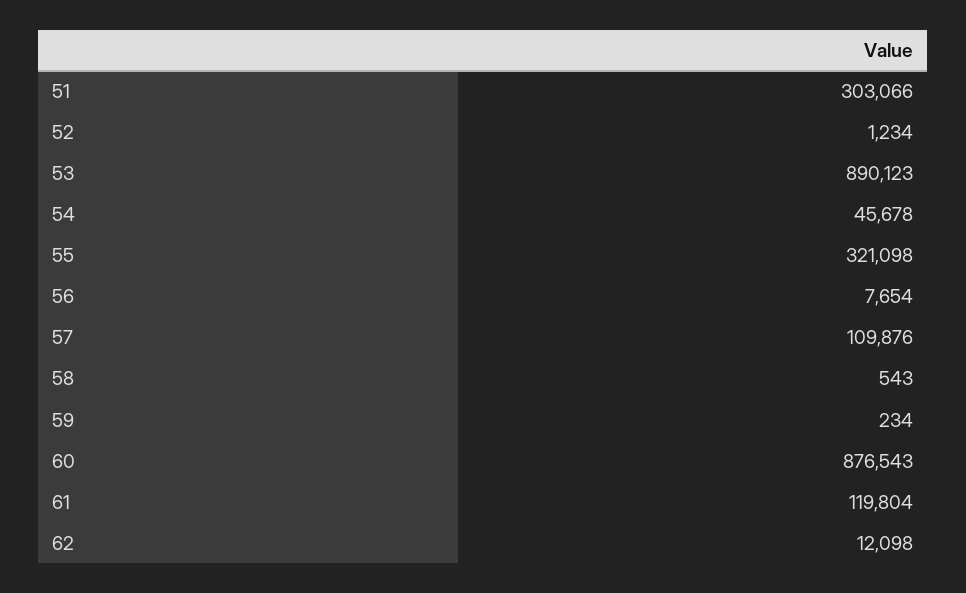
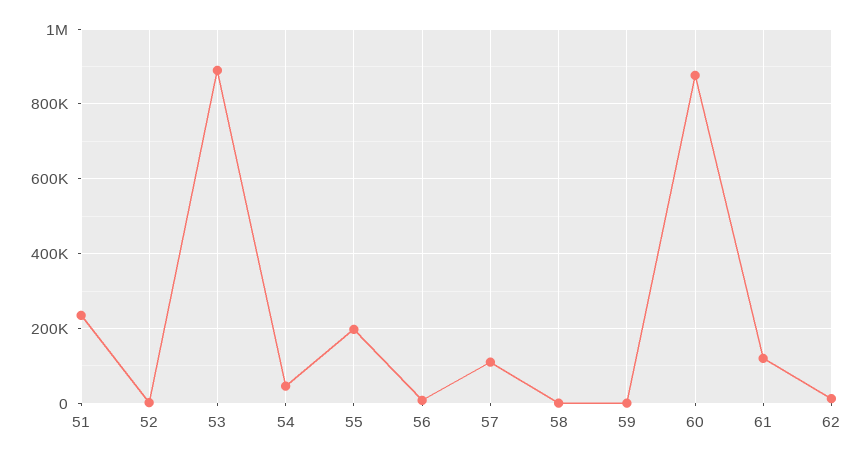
  {
-   "51": 303066,
+   "51": 240000,
    "52": 1234,
    "53": 890123,
    "54": 45678,
-   "55": 321098,
+   "55": 200000,
    "56": 7654,
    "57": 109876,
    "58": 543,
    "59": 234,
    "60": 876543,
    "61": 119804,
    "62": 12098
  }

